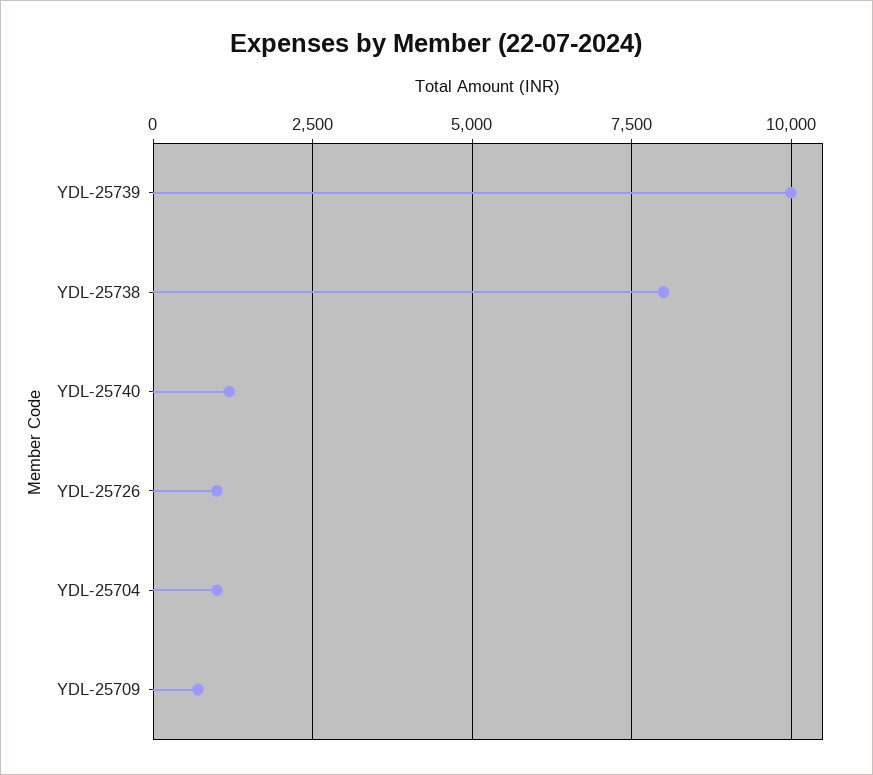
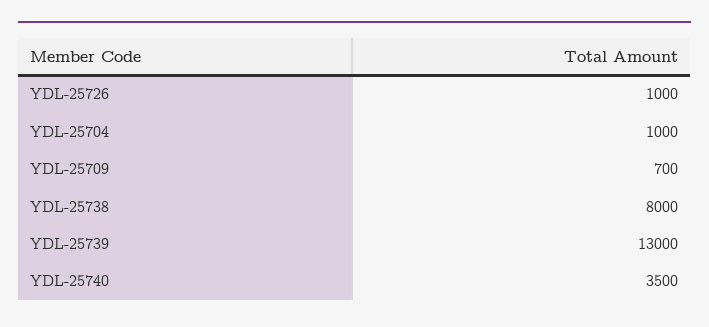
  {
-   "YDL-25739": 10000,
+   "YDL-25739": 13000,
    "YDL-25738": 8000,
-   "YDL-25740": 1250,
+   "YDL-25740": 3500,
    "YDL-25726": 1000,
    "YDL-25704": 1000,
    "YDL-25709": 700
  }

